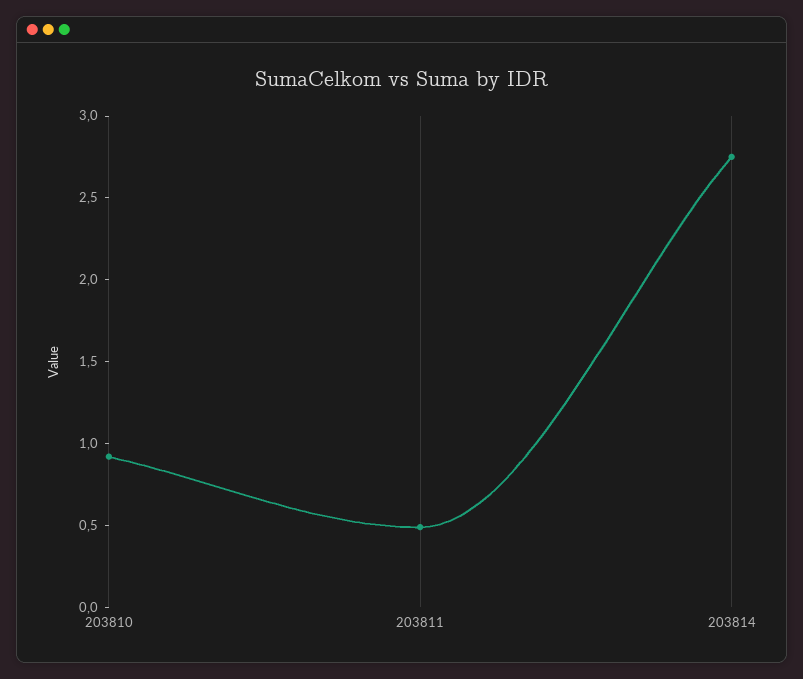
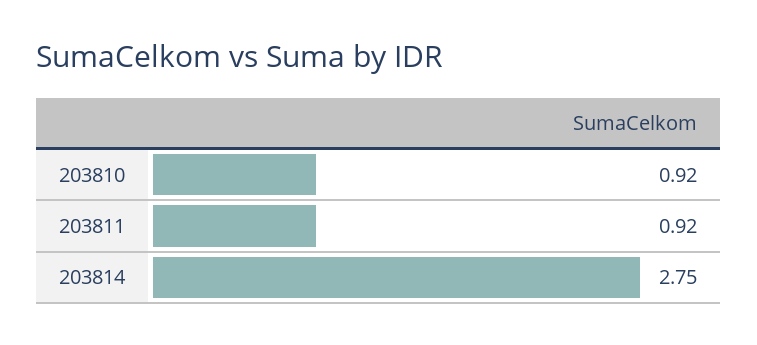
  {
    "203810": 0.92,
-   "203811": 0.5,
+   "203811": 0.92,
    "203814": 2.75
  }

